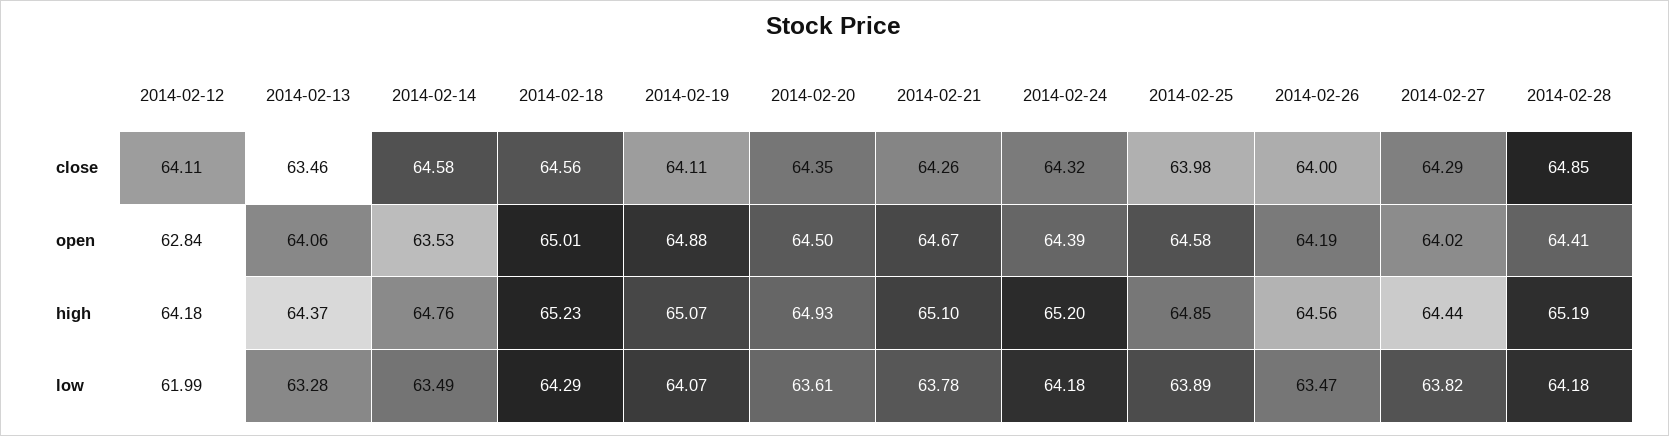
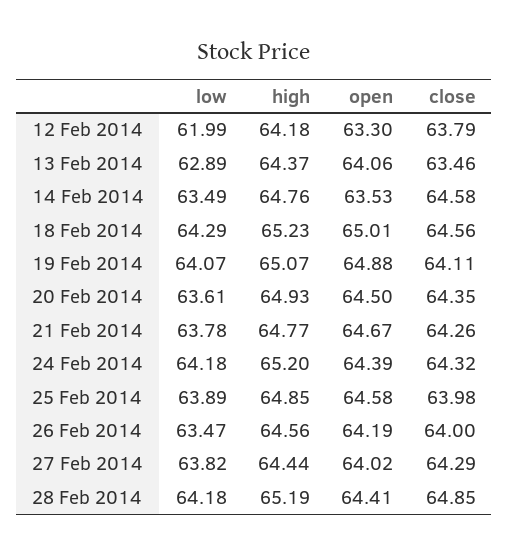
  {
    "2014-02-12": {
-     "close": 64.11,
+     "close": 63.79,
-     "open": 62.84,
+     "open": 63.3,
      "high": 64.18,
      "low": 61.99
    },
    "2014-02-13": {
      "close": 63.46,
      "open": 64.06,
      "high": 64.37,
-     "low": 63.28
+     "low": 62.89
    },
    "2014-02-14": {
      "close": 64.58,
      "open": 63.53,
      "high": 64.76,
      "low": 63.49
    },
    "2014-02-18": {
      "close": 64.56,
      "open": 65.01,
      "high": 65.23,
      "low": 64.29
    },
    "2014-02-19": {
      "close": 64.11,
      "open": 64.88,
      "high": 65.07,
      "low": 64.07
    },
    "2014-02-20": {
      "close": 64.35,
      "open": 64.5,
      "high": 64.93,
      "low": 63.61
    },
    "2014-02-21": {
      "close": 64.26,
      "open": 64.67,
-     "high": 65.1,
+     "high": 64.77,
      "low": 63.78
    },
    "2014-02-24": {
      "close": 64.32,
      "open": 64.39,
      "high": 65.2,
      "low": 64.18
    },
    "2014-02-25": {
      "close": 63.98,
      "open": 64.58,
      "high": 64.85,
      "low": 63.89
    },
    "2014-02-26": {
      "close": 64,
      "open": 64.19,
      "high": 64.56,
      "low": 63.47
    },
    "2014-02-27": {
      "close": 64.29,
      "open": 64.02,
      "high": 64.44,
      "low": 63.82
    },
    "2014-02-28": {
      "close": 64.85,
      "open": 64.41,
      "high": 65.19,
      "low": 64.18
    }
  }

